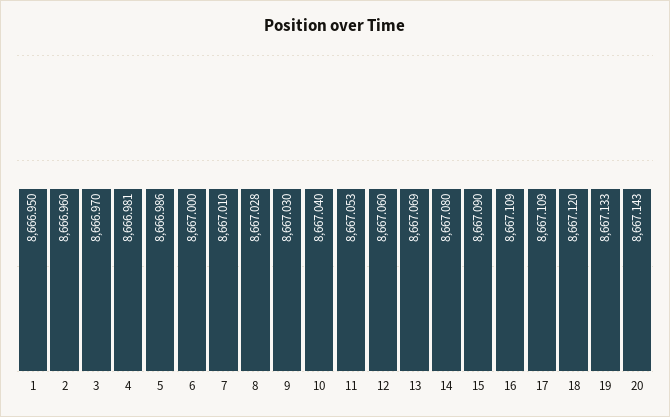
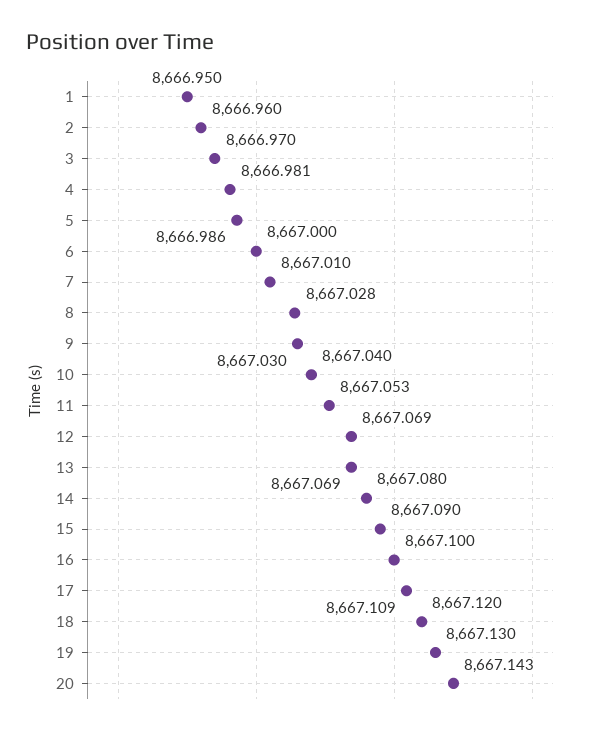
  {
    "1": 8666.95,
    "2": 8666.96,
    "3": 8666.97,
    "4": 8666.981,
    "5": 8666.986,
    "6": 8667,
    "7": 8667.01,
    "8": 8667.028,
    "9": 8667.03,
    "10": 8667.04,
    "11": 8667.053,
-   "12": 8667.06,
+   "12": 8667.069,
    "13": 8667.069,
    "14": 8667.08,
    "15": 8667.09,
-   "16": 8667.109,
+   "16": 8667.1,
    "17": 8667.109,
    "18": 8667.12,
-   "19": 8667.133,
+   "19": 8667.13,
    "20": 8667.143
  }

